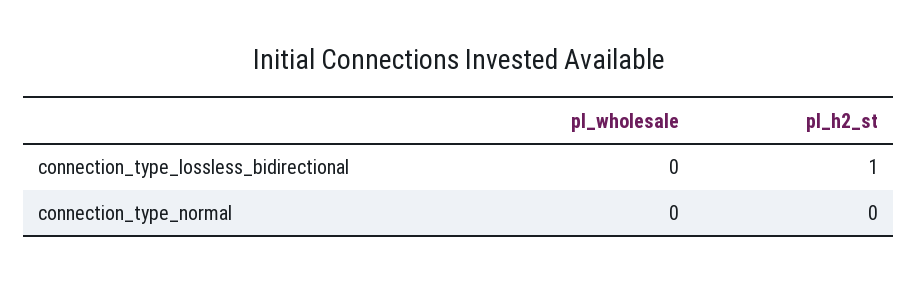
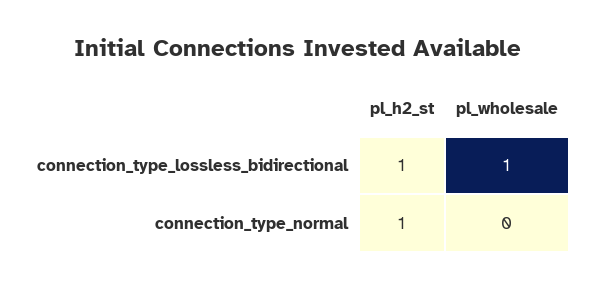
  {
    "pl_wholesale": {
-     "connection_type_lossless_bidirectional": 0,
+     "connection_type_lossless_bidirectional": 1,
      "connection_type_normal": 0
    },
    "pl_h2_st": {
      "connection_type_lossless_bidirectional": 1,
-     "connection_type_normal": 0
+     "connection_type_normal": 1
    }
  }

